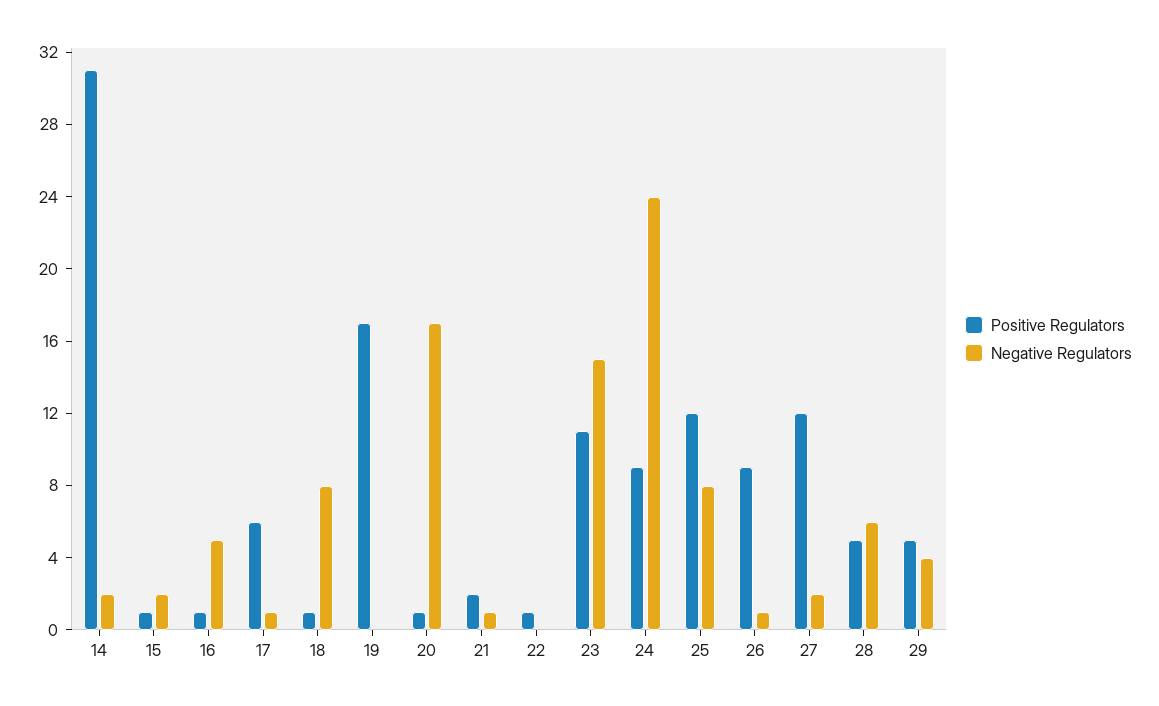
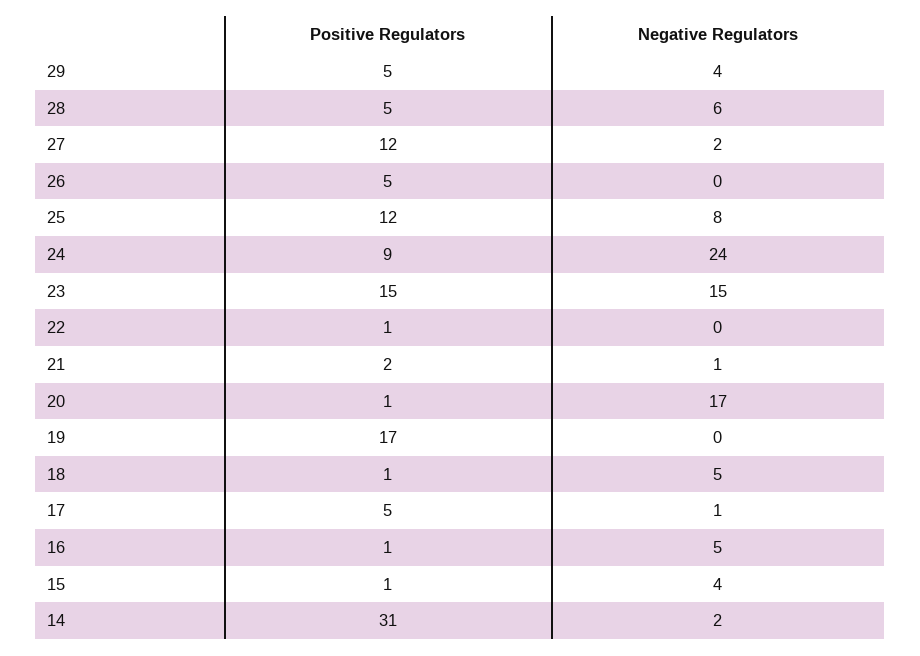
  {
    "Positive Regulators": {
      "14": 31,
      "15": 1,
      "16": 1,
-     "17": 6,
+     "17": 5,
      "18": 1,
      "19": 17,
      "20": 1,
      "21": 2,
      "22": 1,
-     "23": 11,
+     "23": 15,
      "24": 9,
      "25": 12,
-     "26": 9,
+     "26": 5,
      "27": 12,
      "28": 5,
      "29": 5
    },
    "Negative Regulators": {
      "14": 2,
-     "15": 2,
+     "15": 4,
      "16": 5,
      "17": 1,
-     "18": 8,
+     "18": 5,
      "19": 0,
      "20": 17,
      "21": 1,
      "22": 0,
      "23": 15,
      "24": 24,
      "25": 8,
-     "26": 1,
+     "26": 0,
      "27": 2,
      "28": 6,
      "29": 4
    }
  }

